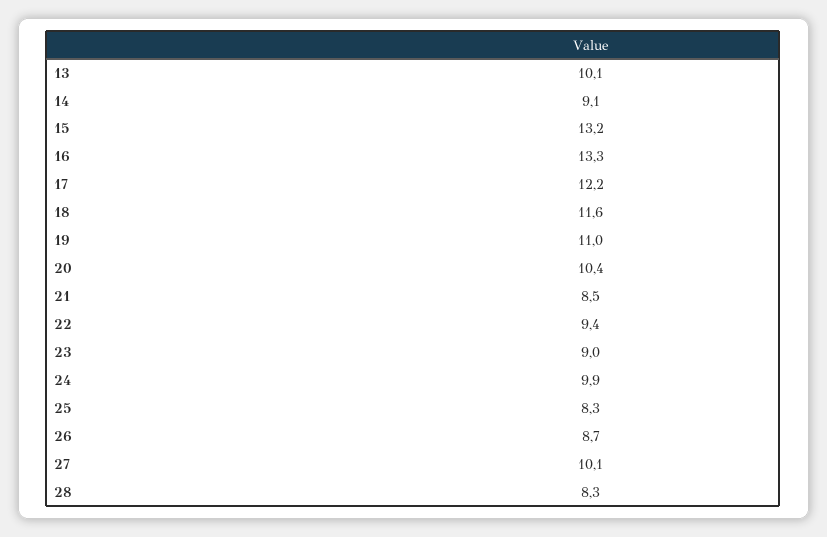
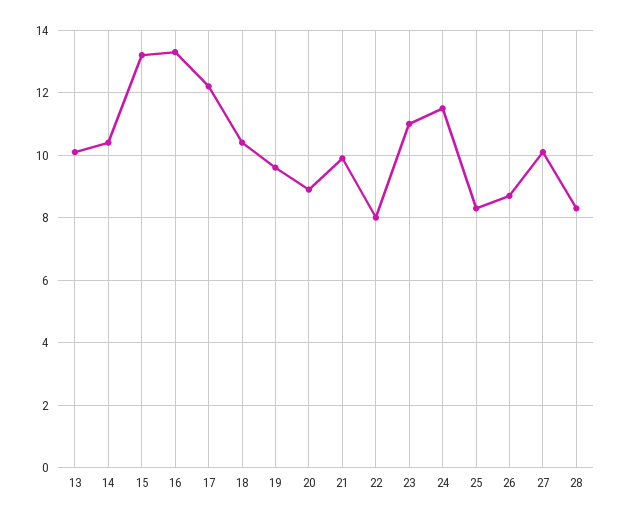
  {
    "13": 10.1,
-   "14": 9.1,
+   "14": 10.5,
    "15": 13.2,
    "16": 13.3,
    "17": 12.2,
-   "18": 11.6,
+   "18": 10.5,
-   "19": 11,
+   "19": 9.5,
-   "20": 10.4,
+   "20": 9,
-   "21": 8.5,
+   "21": 10,
-   "22": 9.4,
+   "22": 8,
-   "23": 9,
+   "23": 11,
-   "24": 9.9,
+   "24": 11.5,
    "25": 8.3,
    "26": 8.7,
    "27": 10.1,
    "28": 8.3
  }

